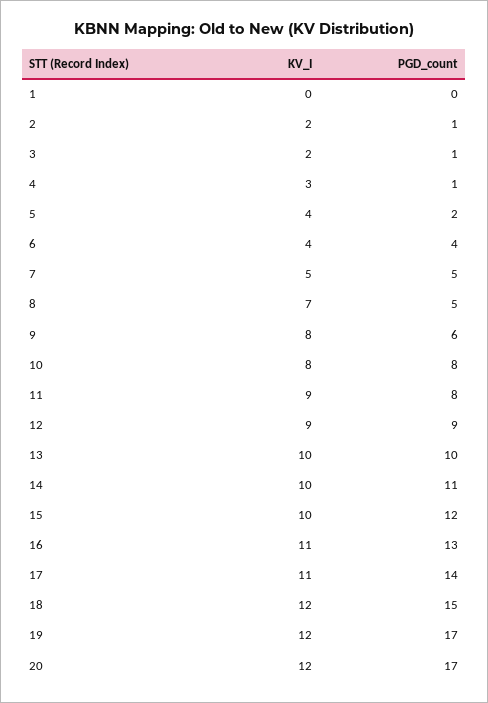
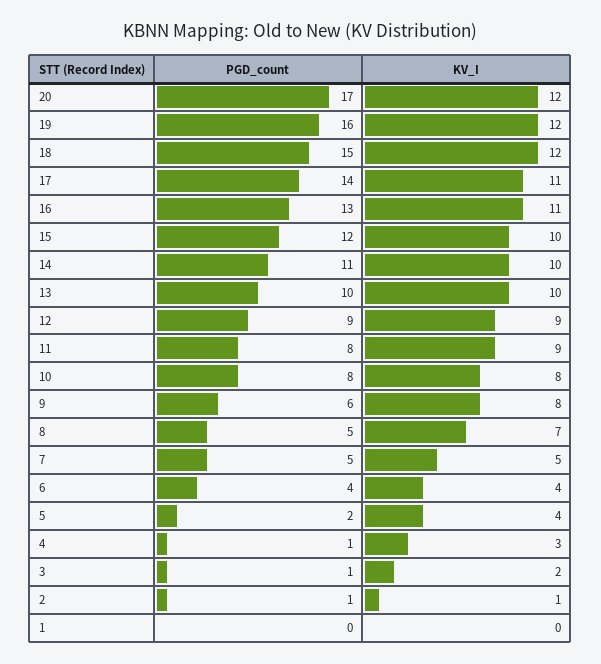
  {
    "KV_I": {
      "1": 0,
-     "2": 2,
+     "2": 1,
      "3": 2,
      "4": 3,
      "5": 4,
      "6": 4,
      "7": 5,
      "8": 7,
      "9": 8,
      "10": 8,
      "11": 9,
      "12": 9,
      "13": 10,
      "14": 10,
      "15": 10,
      "16": 11,
      "17": 11,
      "18": 12,
      "19": 12,
      "20": 12
    },
    "PGD_count": {
      "1": 0,
      "2": 1,
      "3": 1,
      "4": 1,
      "5": 2,
      "6": 4,
      "7": 5,
      "8": 5,
      "9": 6,
      "10": 8,
      "11": 8,
      "12": 9,
      "13": 10,
      "14": 11,
      "15": 12,
      "16": 13,
      "17": 14,
      "18": 15,
-     "19": 17,
+     "19": 16,
      "20": 17
    }
  }

